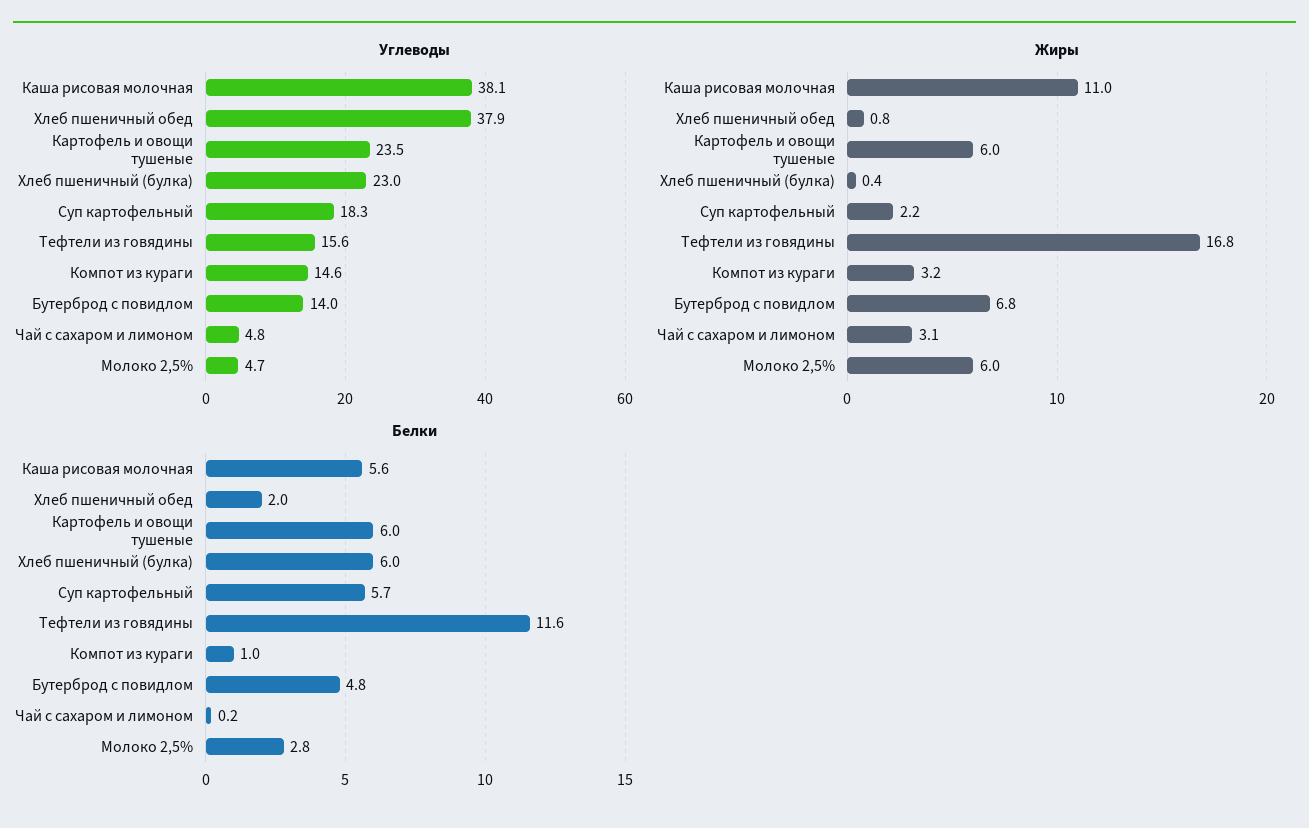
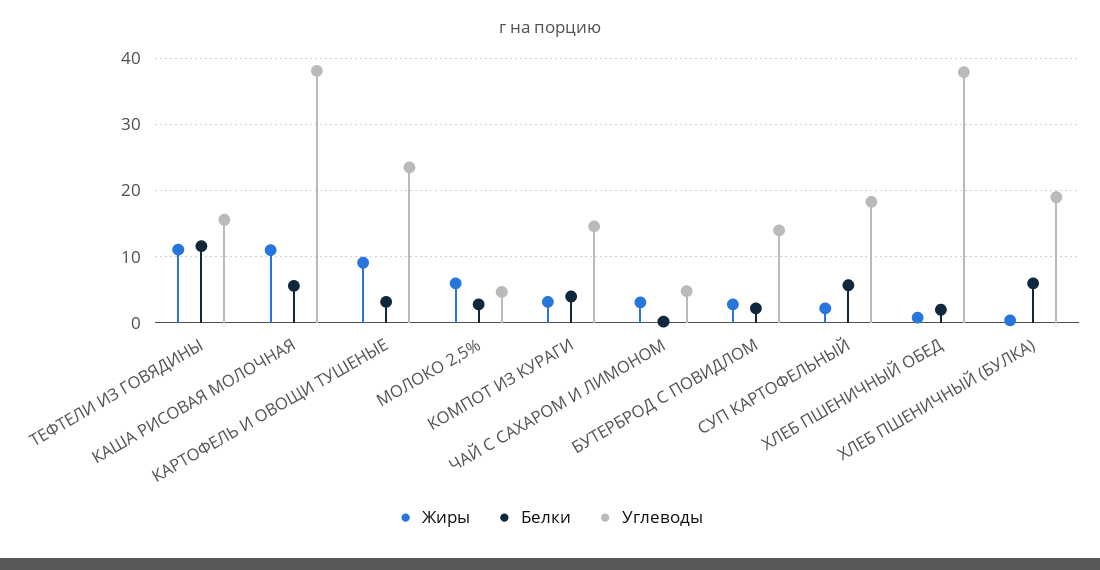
  {
    "Углеводы": {
      "Каша рисовая молочная": 38.1,
      "Хлеб пшеничный обед": 37.9,
      "Картофель и овощи тушеные": 23.5,
-     "Хлеб пшеничный (булка)": 23,
+     "Хлеб пшеничный (булка)": 19,
      "Суп картофельный": 18.3,
      "Тефтели из говядины": 15.6,
      "Компот из кураги": 14.6,
      "Бутерброд с повидлом": 14,
      "Чай с сахаром и лимоном": 4.8,
      "Молоко 2,5%": 4.7
    },
    "Жиры": {
      "Каша рисовая молочная": 11,
      "Хлеб пшеничный обед": 0.8,
-     "Картофель и овощи тушеные": 6,
+     "Картофель и овощи тушеные": 9,
      "Хлеб пшеничный (булка)": 0.4,
      "Суп картофельный": 2.2,
-     "Тефтели из говядины": 16.8,
+     "Тефтели из говядины": 11,
      "Компот из кураги": 3.2,
-     "Бутерброд с повидлом": 6.8,
+     "Бутерброд с повидлом": 3,
      "Чай с сахаром и лимоном": 3.1,
      "Молоко 2,5%": 6
    },
    "Белки": {
      "Каша рисовая молочная": 5.6,
      "Хлеб пшеничный обед": 2,
-     "Картофель и овощи тушеные": 6,
+     "Картофель и овощи тушеные": 3,
      "Хлеб пшеничный (булка)": 6,
      "Суп картофельный": 5.7,
      "Тефтели из говядины": 11.6,
-     "Компот из кураги": 1,
+     "Компот из кураги": 4,
-     "Бутерброд с повидлом": 4.8,
+     "Бутерброд с повидлом": 2,
      "Чай с сахаром и лимоном": 0.2,
      "Молоко 2,5%": 2.8
    }
  }

